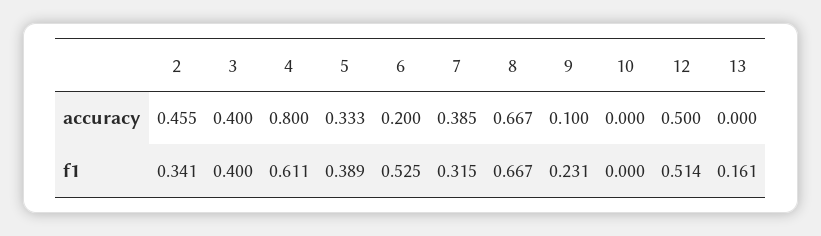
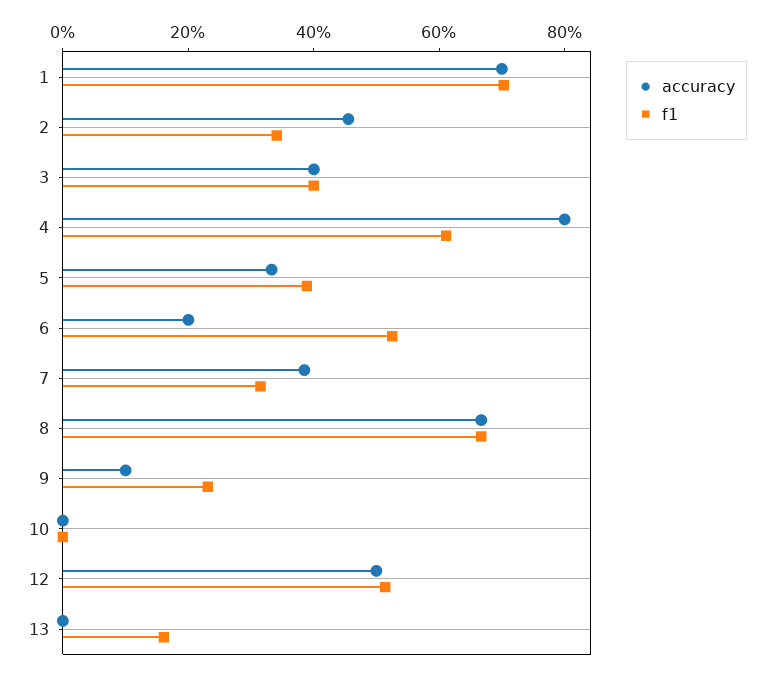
  {
    "accuracy": {
      "2": 0.455,
      "3": 0.4,
      "4": 0.8,
      "5": 0.333,
      "6": 0.2,
      "7": 0.385,
      "8": 0.667,
      "9": 0.1,
      "10": 0,
      "12": 0.5,
-     "13": 0
+     "13": 0,
+     "1": 0.7
    },
    "f1": {
      "2": 0.341,
      "3": 0.4,
      "4": 0.611,
      "5": 0.389,
      "6": 0.525,
      "7": 0.315,
      "8": 0.667,
      "9": 0.231,
      "10": 0,
      "12": 0.514,
-     "13": 0.161
+     "13": 0.161,
+     "1": 0.7
    }
  }

